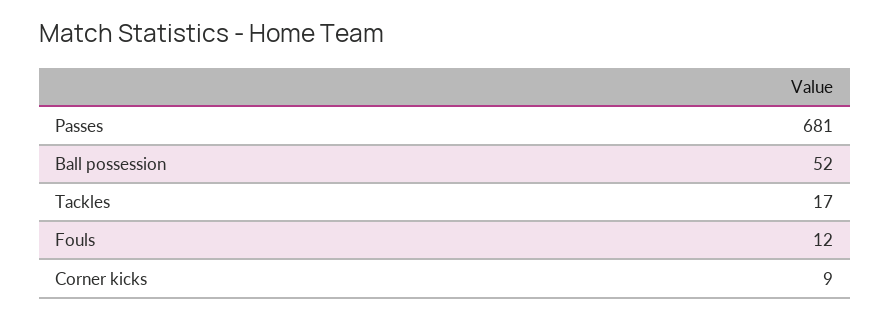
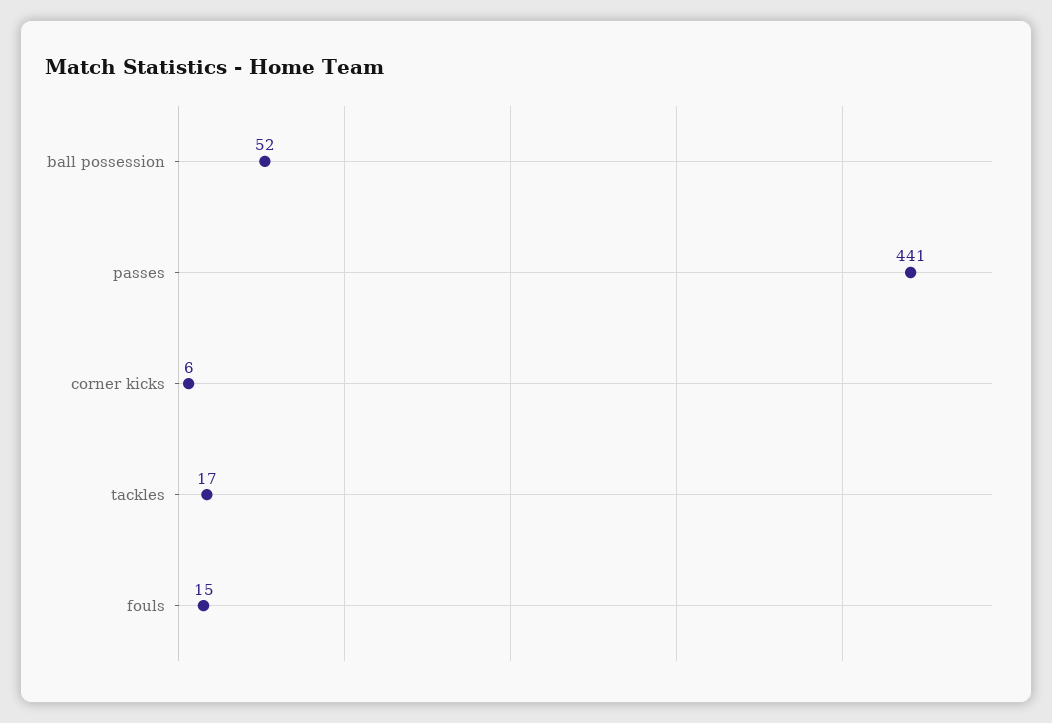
  {
-   "Passes": 681,
+   "Passes": 441,
    "Ball possession": 52,
    "Tackles": 17,
-   "Fouls": 12,
+   "Fouls": 15,
-   "Corner kicks": 9
+   "Corner kicks": 6
  }

